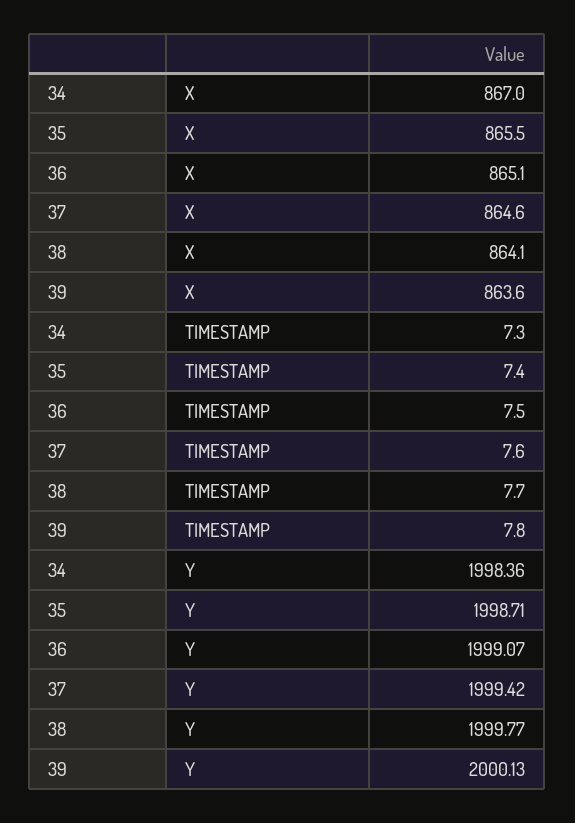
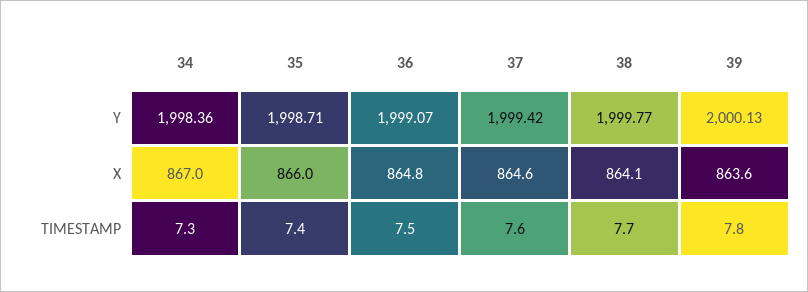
  {
    "34": {
      "X": 867,
      "TIMESTAMP": 7.3,
      "Y": 1998.36
    },
    "35": {
-     "X": 865.5,
+     "X": 866,
      "TIMESTAMP": 7.4,
      "Y": 1998.71
    },
    "36": {
-     "X": 865.1,
+     "X": 864.8,
      "TIMESTAMP": 7.5,
      "Y": 1999.07
    },
    "37": {
      "X": 864.6,
      "TIMESTAMP": 7.6,
      "Y": 1999.42
    },
    "38": {
      "X": 864.1,
      "TIMESTAMP": 7.7,
      "Y": 1999.77
    },
    "39": {
      "X": 863.6,
      "TIMESTAMP": 7.8,
      "Y": 2000.13
    }
  }

